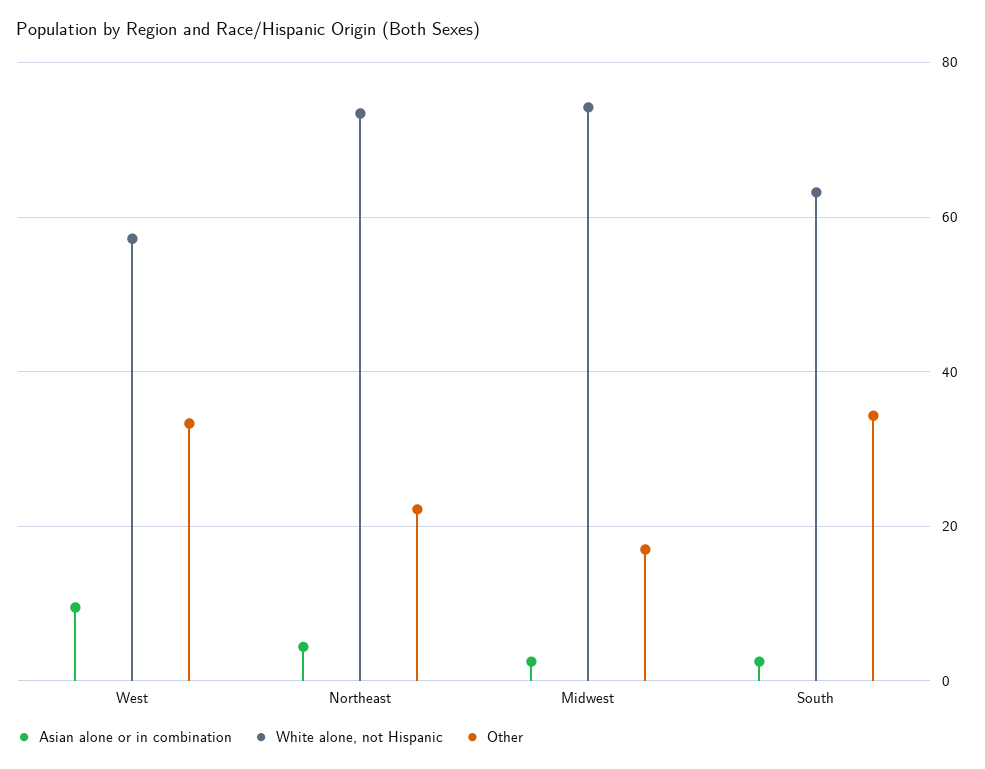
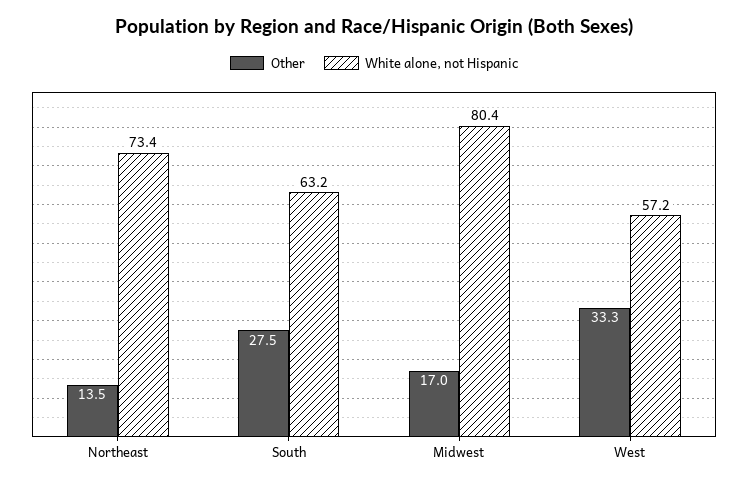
  {
-   "Asian alone or in combination": {
-     "West": 10,
-     "Northeast": 4,
-     "Midwest": 2,
-     "South": 2
-   },
    "White alone, not Hispanic": {
      "West": 57.2,
      "Northeast": 73.4,
-     "Midwest": 74,
+     "Midwest": 80.4,
      "South": 63.2
    },
    "Other": {
      "West": 33.3,
-     "Northeast": 22,
+     "Northeast": 13.5,
      "Midwest": 17,
-     "South": 34
+     "South": 27.5
    }
  }

